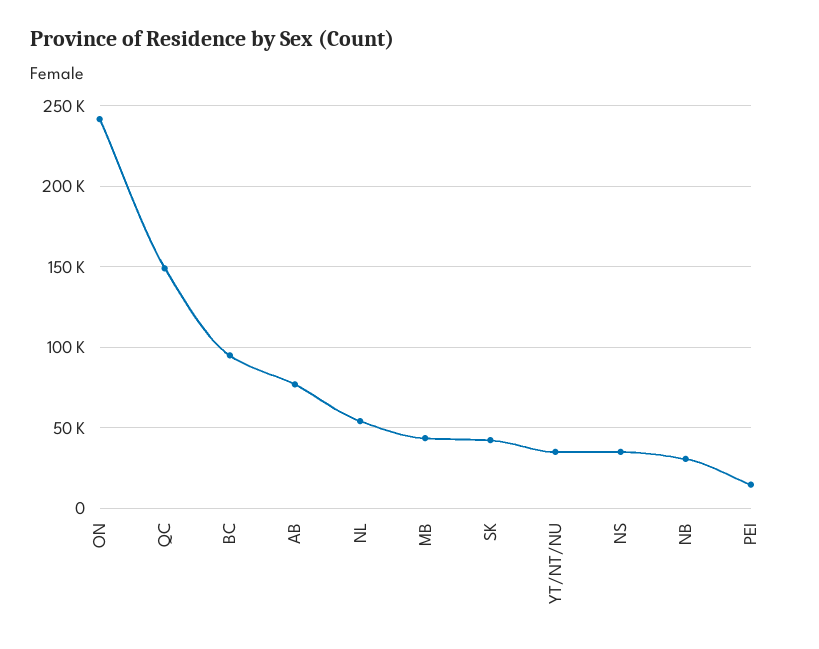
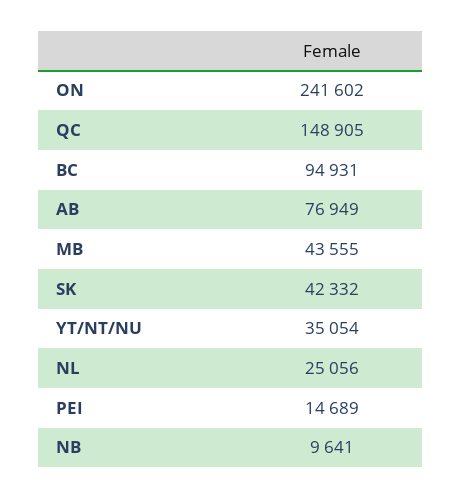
  {
    "ON": 241602,
    "QC": 148905,
    "BC": 94931,
    "AB": 76949,
-   "NL": 55000,
+   "NL": 25056,
    "MB": 43555,
    "SK": 42332,
    "YT/NT/NU": 35054,
-   "NS": 35000,
-   "NB": 30000,
+   "NB": 9641,
    "PEI": 14689
  }

